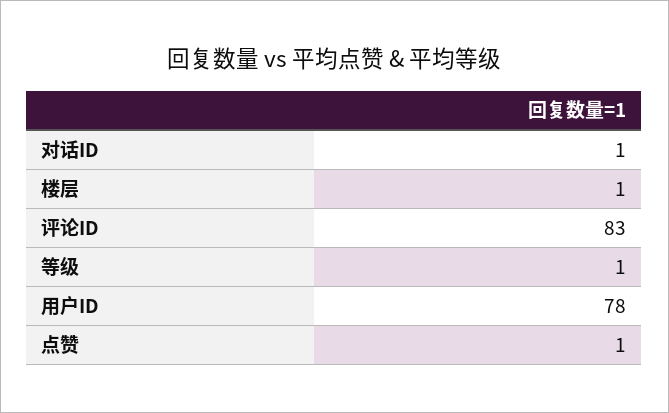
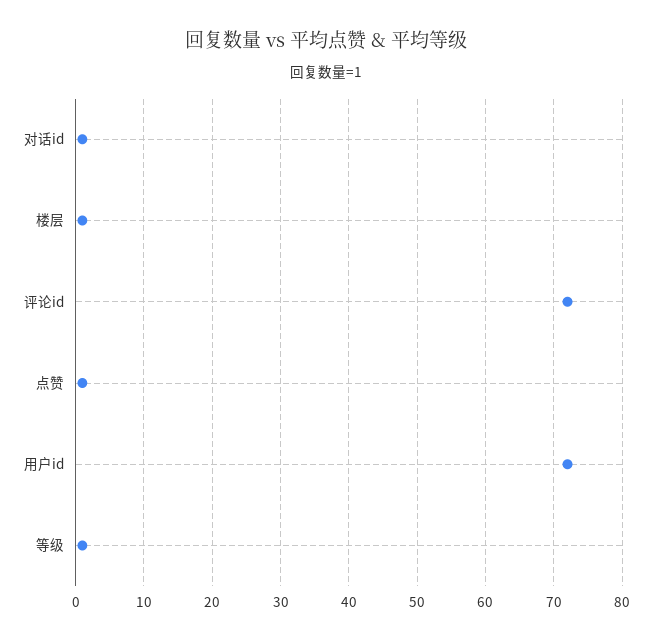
  {
    "对话ID": 1,
    "楼层": 1,
-   "评论ID": 83,
+   "评论ID": 72,
    "等级": 1,
-   "用户ID": 78,
+   "用户ID": 72,
    "点赞": 1
  }

